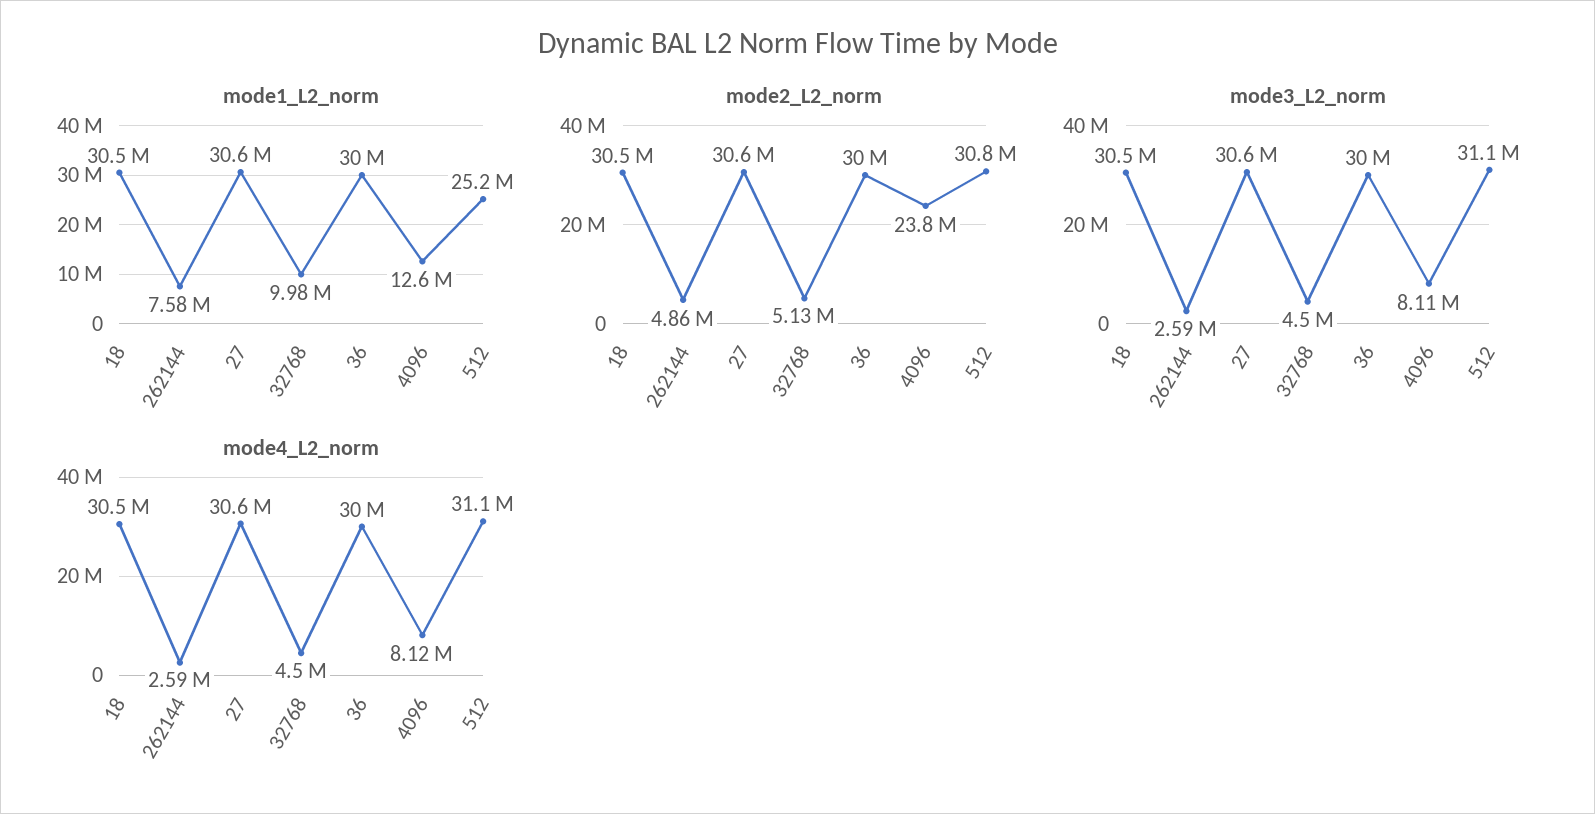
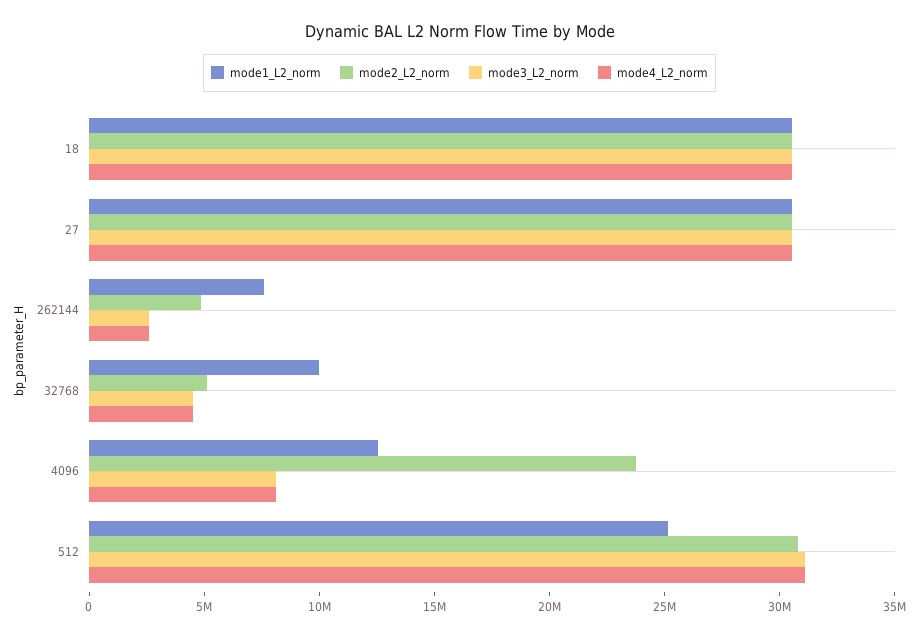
  {
    "mode1_L2_norm": {
      "18": 30500000,
      "262144": 7580000,
      "27": 30600000,
      "32768": 9980000,
-     "36": 30000000,
      "4096": 12600000,
      "512": 25200000
    },
    "mode2_L2_norm": {
      "18": 30500000,
      "262144": 4860000,
      "27": 30600000,
      "32768": 5130000,
-     "36": 30000000,
      "4096": 23800000,
      "512": 30800000
    },
    "mode3_L2_norm": {
      "18": 30500000,
      "262144": 2590000,
      "27": 30600000,
      "32768": 4500000,
-     "36": 30000000,
      "4096": 8110000,
      "512": 31100000
    },
    "mode4_L2_norm": {
      "18": 30500000,
      "262144": 2590000,
      "27": 30600000,
      "32768": 4500000,
-     "36": 30000000,
      "4096": 8120000,
      "512": 31100000
    }
  }

